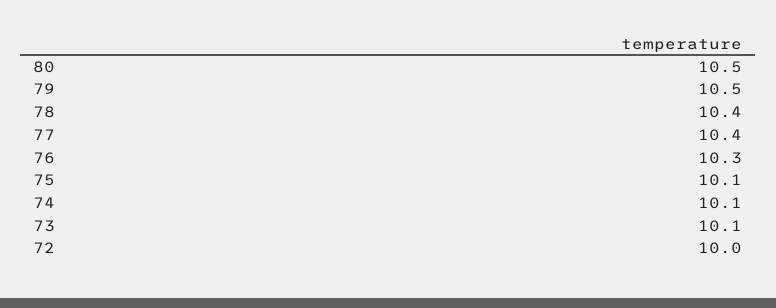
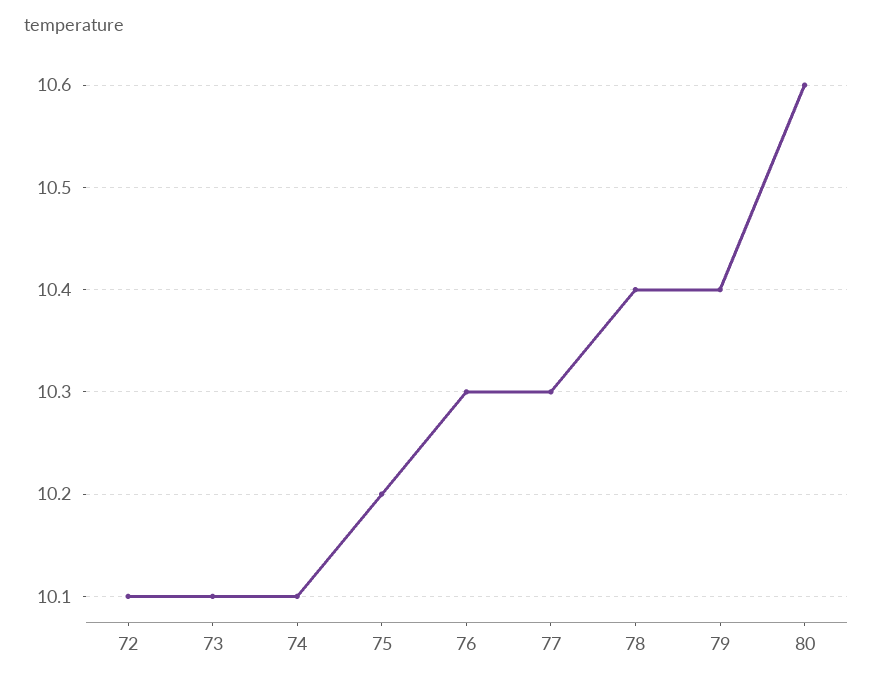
  {
-   "80": 10.5,
+   "80": 10.6,
-   "79": 10.5,
+   "79": 10.4,
    "78": 10.4,
-   "77": 10.4,
+   "77": 10.3,
    "76": 10.3,
-   "75": 10.1,
+   "75": 10.2,
    "74": 10.1,
    "73": 10.1,
-   "72": 10
+   "72": 10.1
  }

